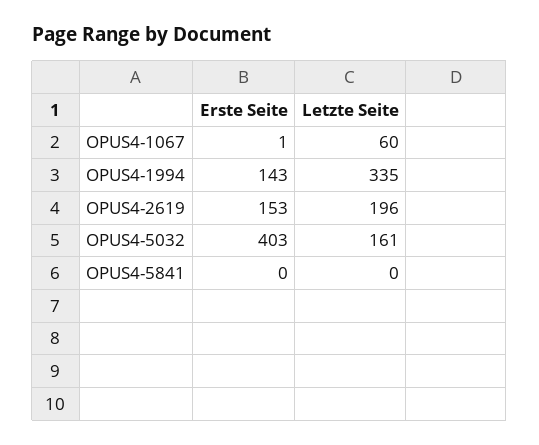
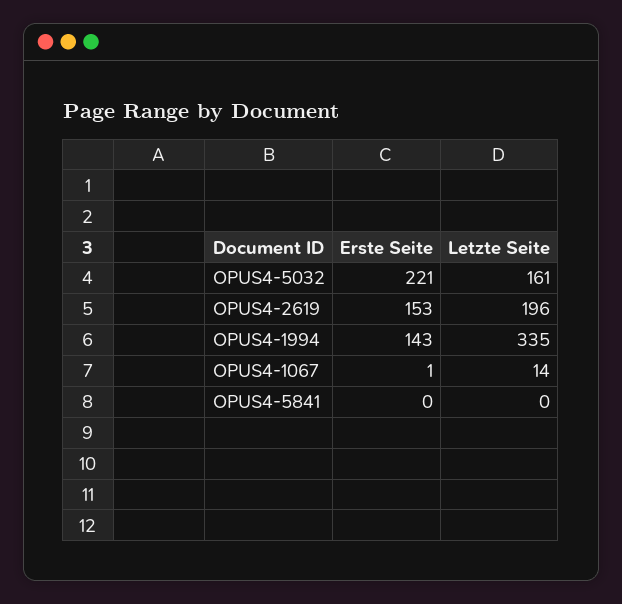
  {
    "Erste Seite": {
      "OPUS4-1067": 1,
      "OPUS4-1994": 143,
      "OPUS4-2619": 153,
-     "OPUS4-5032": 403,
+     "OPUS4-5032": 221,
      "OPUS4-5841": 0
    },
    "Letzte Seite": {
-     "OPUS4-1067": 60,
+     "OPUS4-1067": 14,
      "OPUS4-1994": 335,
      "OPUS4-2619": 196,
      "OPUS4-5032": 161,
      "OPUS4-5841": 0
    }
  }

